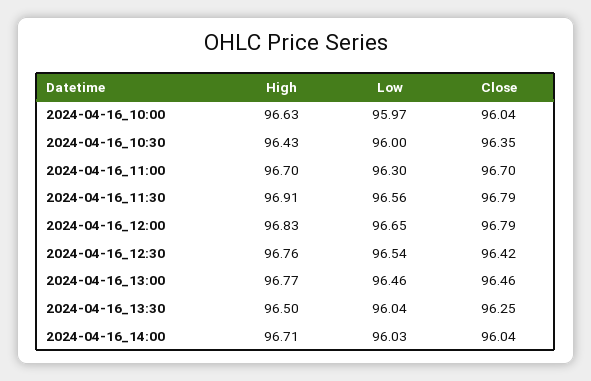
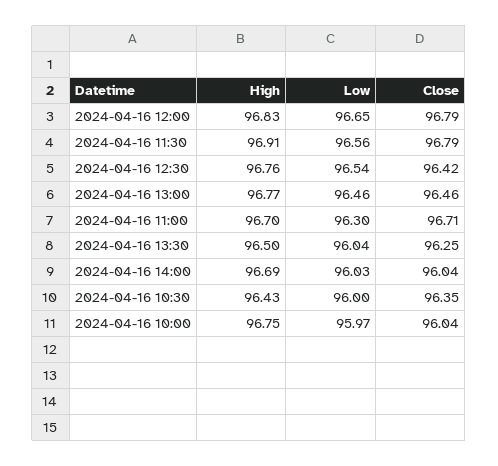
  {
    "High": {
-     "2024-04-16_10:00": 96.63,
+     "2024-04-16_10:00": 96.75,
      "2024-04-16_10:30": 96.43,
      "2024-04-16_11:00": 96.7,
      "2024-04-16_11:30": 96.91,
      "2024-04-16_12:00": 96.83,
      "2024-04-16_12:30": 96.76,
      "2024-04-16_13:00": 96.77,
      "2024-04-16_13:30": 96.5,
-     "2024-04-16_14:00": 96.71
+     "2024-04-16_14:00": 96.69
    },
    "Low": {
      "2024-04-16_10:00": 95.97,
      "2024-04-16_10:30": 96,
      "2024-04-16_11:00": 96.3,
      "2024-04-16_11:30": 96.56,
      "2024-04-16_12:00": 96.65,
      "2024-04-16_12:30": 96.54,
      "2024-04-16_13:00": 96.46,
      "2024-04-16_13:30": 96.04,
      "2024-04-16_14:00": 96.03
    },
    "Close": {
      "2024-04-16_10:00": 96.04,
      "2024-04-16_10:30": 96.35,
-     "2024-04-16_11:00": 96.7,
+     "2024-04-16_11:00": 96.71,
      "2024-04-16_11:30": 96.79,
      "2024-04-16_12:00": 96.79,
      "2024-04-16_12:30": 96.42,
      "2024-04-16_13:00": 96.46,
      "2024-04-16_13:30": 96.25,
      "2024-04-16_14:00": 96.04
    }
  }

